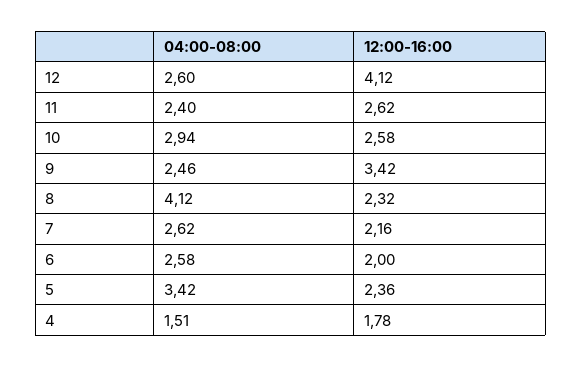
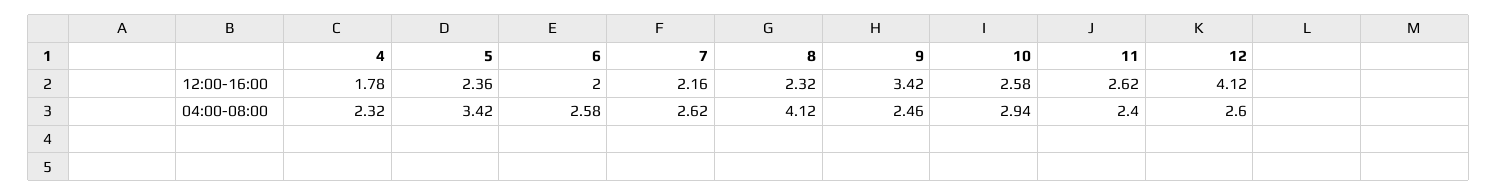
  {
    "04:00-08:00": {
      "12": 2.6,
      "11": 2.4,
      "10": 2.94,
      "9": 2.46,
      "8": 4.12,
      "7": 2.62,
      "6": 2.58,
      "5": 3.42,
-     "4": 1.51
+     "4": 2.32
    },
    "12:00-16:00": {
      "12": 4.12,
      "11": 2.62,
      "10": 2.58,
      "9": 3.42,
      "8": 2.32,
      "7": 2.16,
      "6": 2,
      "5": 2.36,
      "4": 1.78
    }
  }

